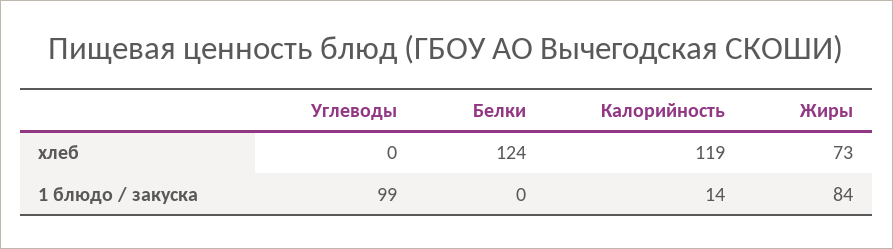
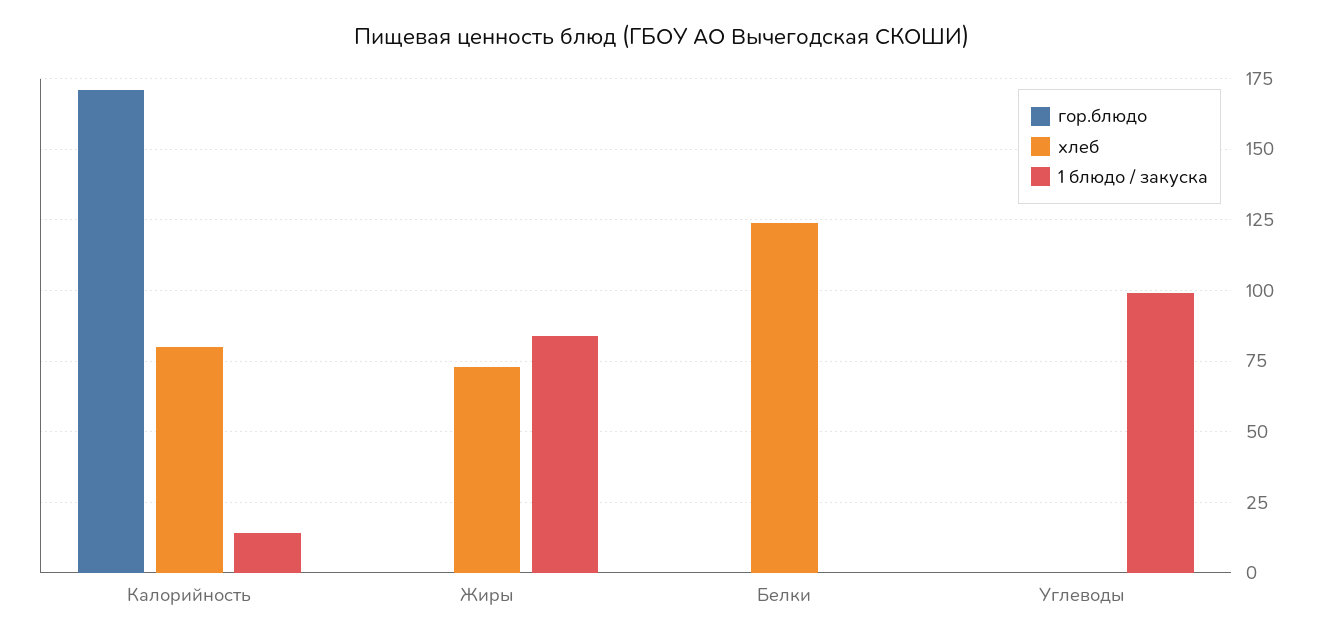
  {
    "хлеб": {
      "Углеводы": 0,
      "Белки": 124,
-     "Калорийность": 119,
+     "Калорийность": 80,
      "Жиры": 73
    },
    "1 блюдо / закуска": {
      "Углеводы": 99,
      "Белки": 0,
      "Калорийность": 14,
      "Жиры": 84
-   }
+   },
+   "гор.блюдо": {
+     "Калорийность": 170,
+     "Жиры": 0,
+     "Белки": 0,
+     "Углеводы": 0
+   }
  }

